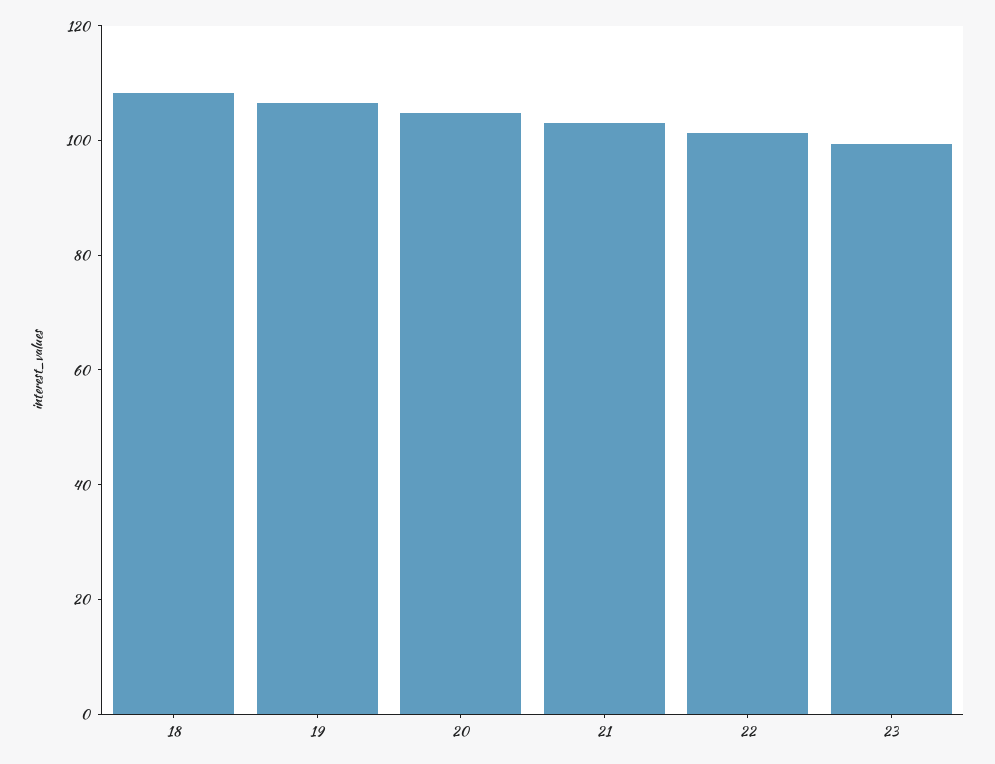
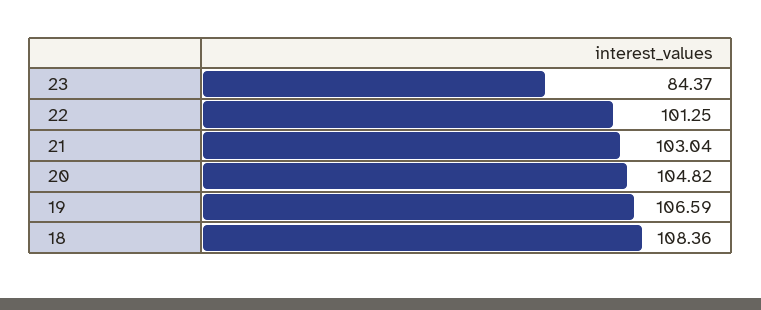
  {
    "18": 108.36,
    "19": 106.59,
    "20": 104.82,
    "21": 103.04,
    "22": 101.25,
-   "23": 100
+   "23": 84.37
  }

